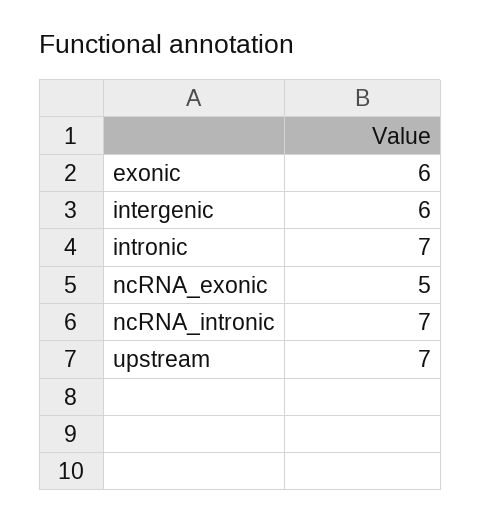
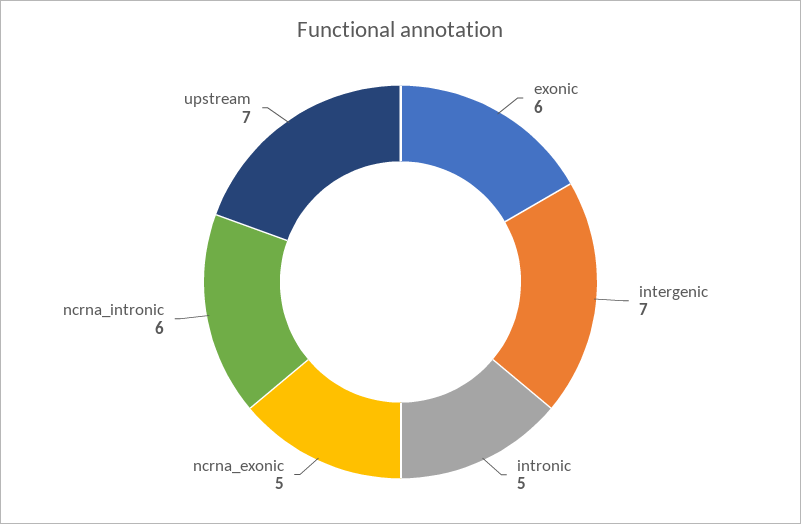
  {
    "exonic": 6,
-   "intergenic": 6,
+   "intergenic": 7,
-   "intronic": 7,
+   "intronic": 5,
    "ncRNA_exonic": 5,
-   "ncRNA_intronic": 7,
+   "ncRNA_intronic": 6,
    "upstream": 7
  }

